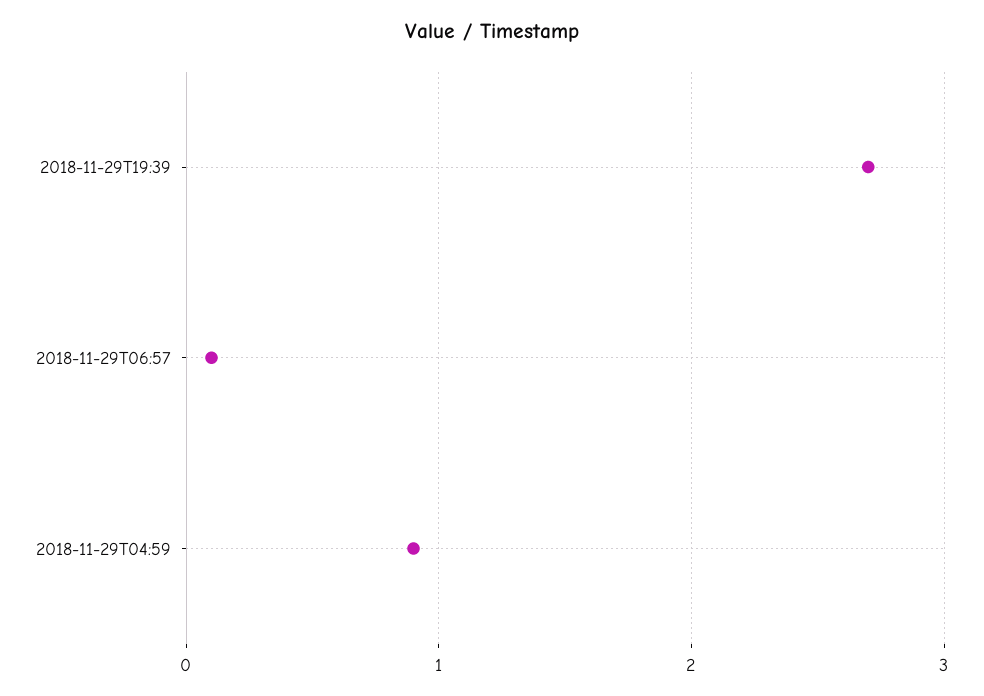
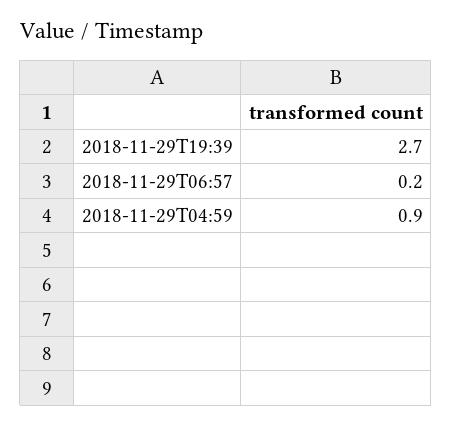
  {
    "2018-11-29T19:39": 2.7,
-   "2018-11-29T06:57": 0.1,
+   "2018-11-29T06:57": 0.2,
    "2018-11-29T04:59": 0.9
  }

